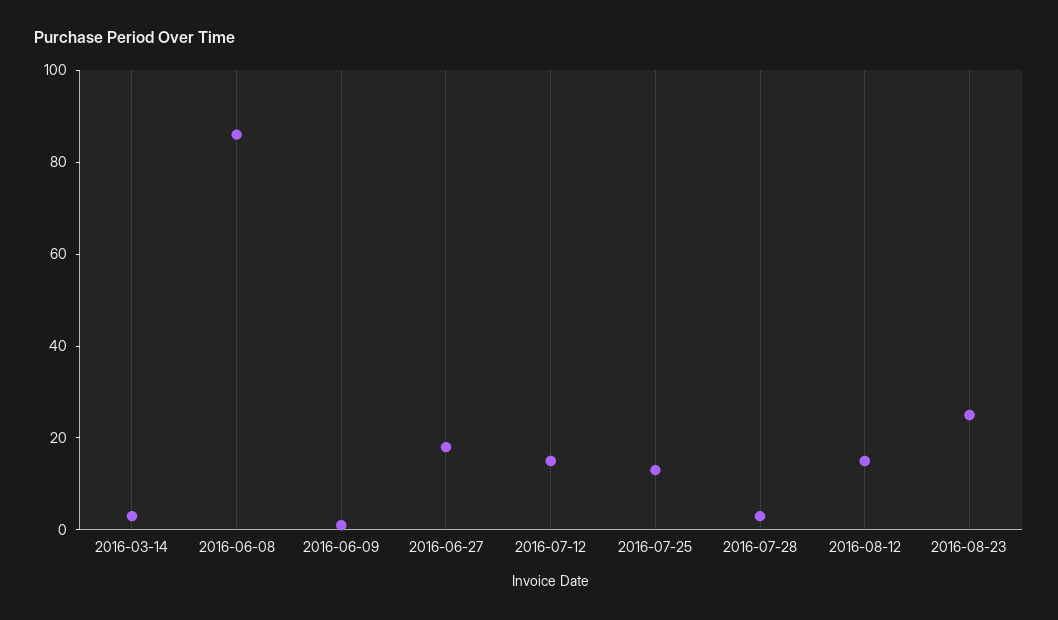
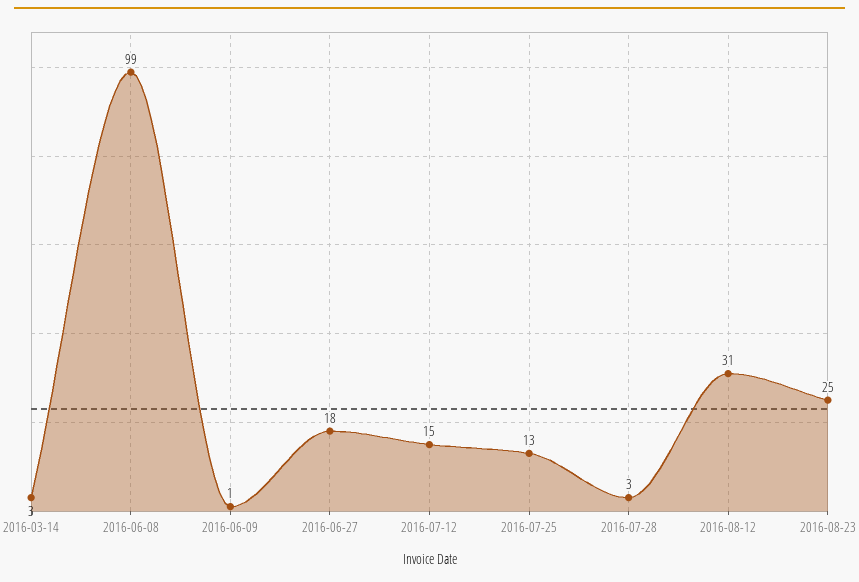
  {
    "2016-03-14": 3,
-   "2016-06-08": 85,
+   "2016-06-08": 99,
    "2016-06-09": 1,
    "2016-06-27": 18,
    "2016-07-12": 15,
    "2016-07-25": 13,
    "2016-07-28": 3,
-   "2016-08-12": 15,
+   "2016-08-12": 31,
    "2016-08-23": 25
  }

